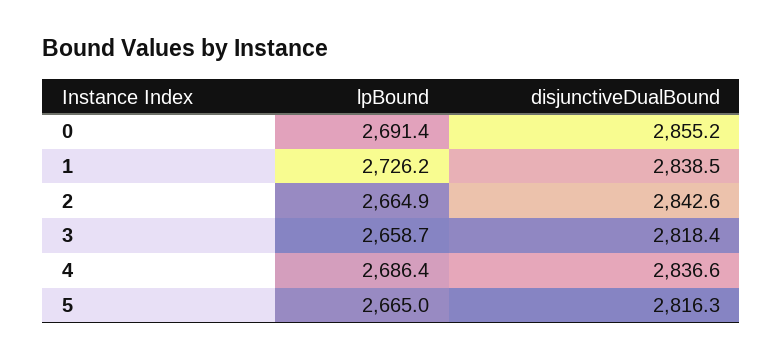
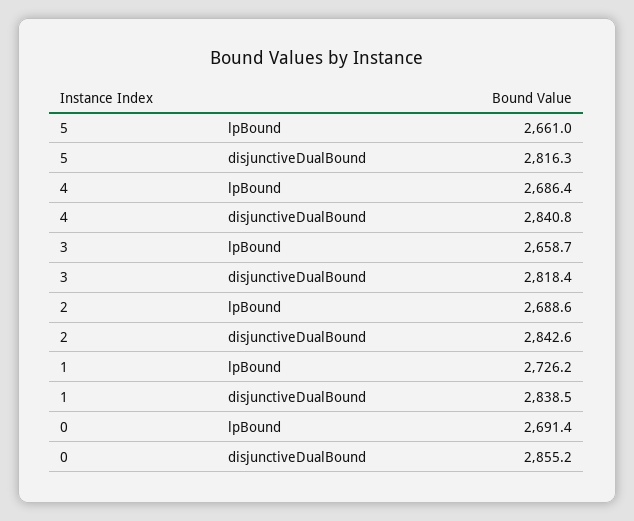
  {
    "lpBound": {
      "0": 2691.4,
      "1": 2726.2,
-     "2": 2664.9,
+     "2": 2688.6,
      "3": 2658.7,
      "4": 2686.4,
-     "5": 2665
+     "5": 2661
    },
    "disjunctiveDualBound": {
      "0": 2855.2,
      "1": 2838.5,
      "2": 2842.6,
      "3": 2818.4,
-     "4": 2836.6,
+     "4": 2840.8,
      "5": 2816.3
    }
  }

